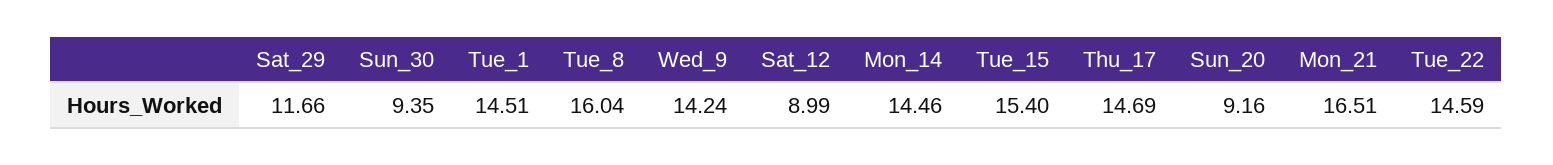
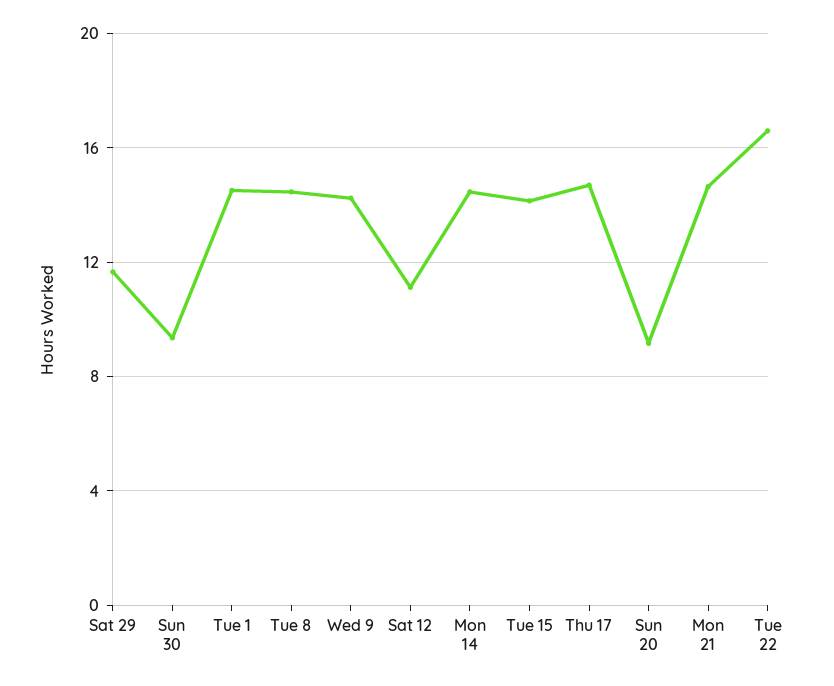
  {
    "Sat_29": 11.66,
    "Sun_30": 9.35,
    "Tue_1": 14.51,
-   "Tue_8": 16.04,
+   "Tue_8": 14.5,
    "Wed_9": 14.24,
-   "Sat_12": 8.99,
+   "Sat_12": 11,
    "Mon_14": 14.46,
-   "Tue_15": 15.4,
+   "Tue_15": 14,
    "Thu_17": 14.69,
    "Sun_20": 9.16,
-   "Mon_21": 16.51,
+   "Mon_21": 14.5,
-   "Tue_22": 14.59
+   "Tue_22": 16.5
  }

